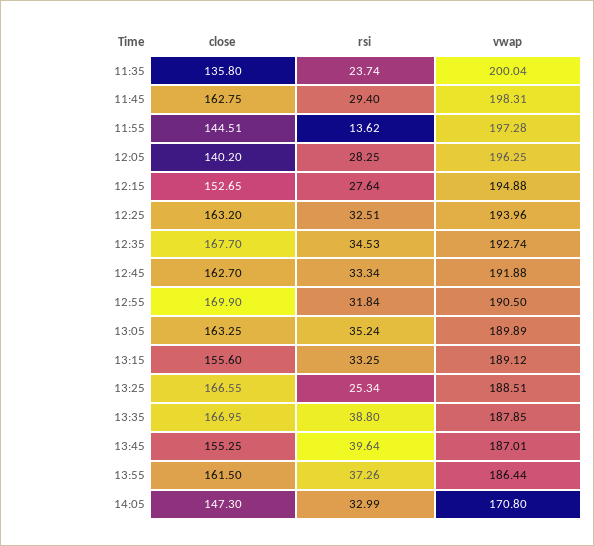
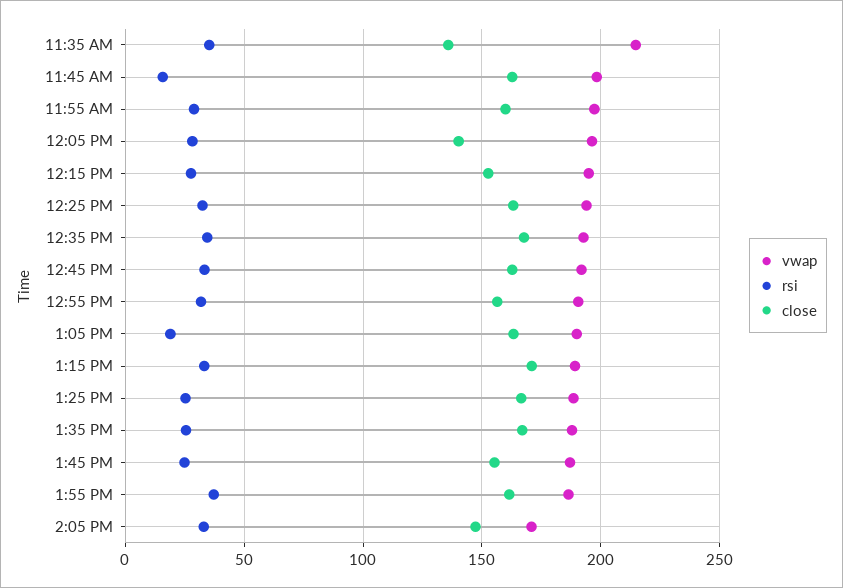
  {
    "close": {
      "11:35": 135.8,
      "11:45": 162.75,
-     "11:55": 144.51,
+     "11:55": 160,
      "12:05": 140.2,
      "12:15": 152.65,
      "12:25": 163.2,
      "12:35": 167.7,
      "12:45": 162.7,
-     "12:55": 169.9,
+     "12:55": 155,
      "13:05": 163.25,
-     "13:15": 155.6,
+     "13:15": 170,
      "13:25": 166.55,
      "13:35": 166.95,
      "13:45": 155.25,
      "13:55": 161.5,
      "14:05": 147.3
    },
    "rsi": {
-     "11:35": 23.74,
+     "11:35": 35,
-     "11:45": 29.4,
+     "11:45": 15,
-     "11:55": 13.62,
+     "11:55": 30,
      "12:05": 28.25,
      "12:15": 27.64,
      "12:25": 32.51,
      "12:35": 34.53,
      "12:45": 33.34,
      "12:55": 31.84,
-     "13:05": 35.24,
+     "13:05": 20,
      "13:15": 33.25,
      "13:25": 25.34,
-     "13:35": 38.8,
+     "13:35": 25,
-     "13:45": 39.64,
+     "13:45": 25,
      "13:55": 37.26,
      "14:05": 32.99
    },
    "vwap": {
-     "11:35": 200.04,
+     "11:35": 215,
      "11:45": 198.31,
      "11:55": 197.28,
      "12:05": 196.25,
      "12:15": 194.88,
      "12:25": 193.96,
      "12:35": 192.74,
      "12:45": 191.88,
      "12:55": 190.5,
      "13:05": 189.89,
      "13:15": 189.12,
      "13:25": 188.51,
      "13:35": 187.85,
      "13:45": 187.01,
      "13:55": 186.44,
      "14:05": 170.8
    }
  }

